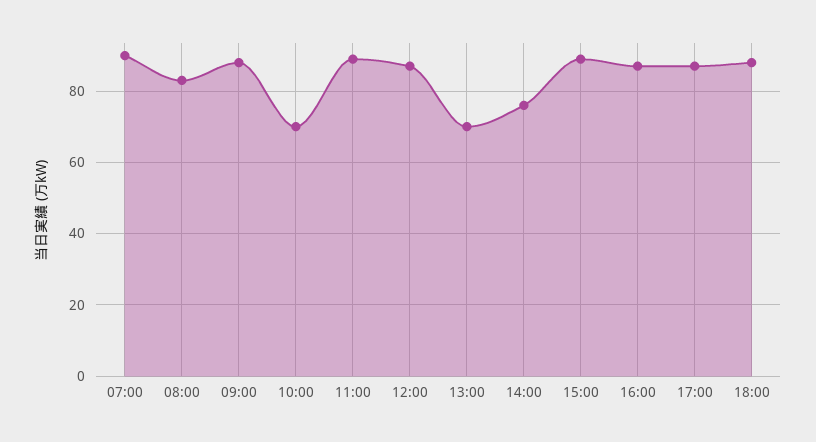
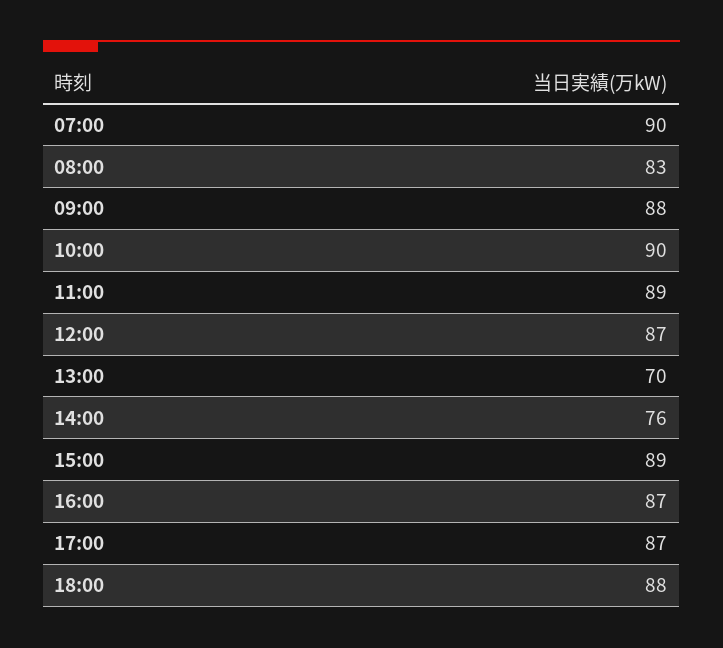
  {
    "07:00": 90,
    "08:00": 83,
    "09:00": 88,
-   "10:00": 70,
+   "10:00": 90,
    "11:00": 89,
    "12:00": 87,
    "13:00": 70,
    "14:00": 76,
    "15:00": 89,
    "16:00": 87,
    "17:00": 87,
    "18:00": 88
  }

